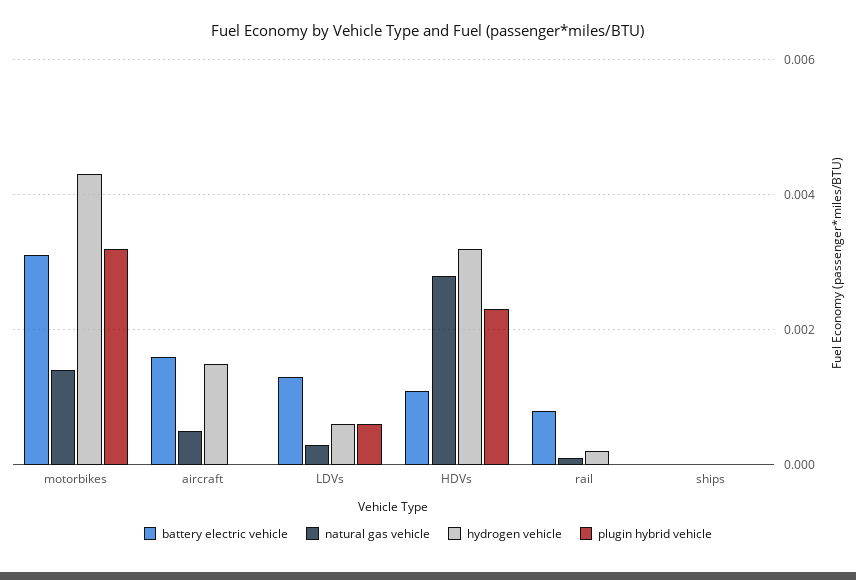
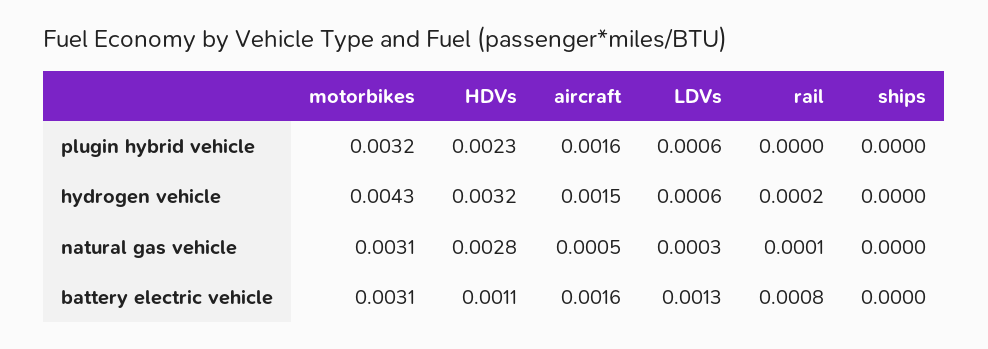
  {
    "battery electric vehicle": {
      "motorbikes": 0.0031,
      "aircraft": 0.0016,
      "LDVs": 0.0013,
      "HDVs": 0.0011,
      "rail": 0.0008,
      "ships": 0
    },
    "natural gas vehicle": {
-     "motorbikes": 0.0015,
+     "motorbikes": 0.0031,
      "aircraft": 0.0005,
      "LDVs": 0.0003,
      "HDVs": 0.0028,
      "rail": 0.0001,
      "ships": 0
    },
    "hydrogen vehicle": {
      "motorbikes": 0.0043,
      "aircraft": 0.0015,
      "LDVs": 0.0006,
      "HDVs": 0.0032,
      "rail": 0.0002,
      "ships": 0
    },
    "plugin hybrid vehicle": {
      "motorbikes": 0.0032,
-     "aircraft": 0,
+     "aircraft": 0.0016,
      "LDVs": 0.0006,
      "HDVs": 0.0023,
      "rail": 0,
      "ships": 0
    }
  }

